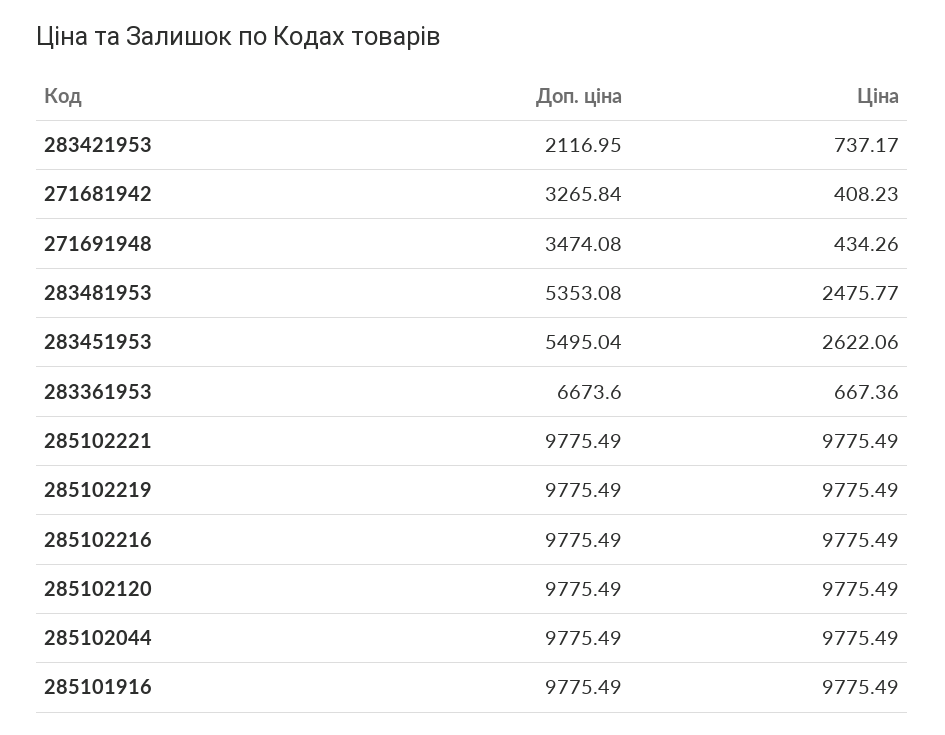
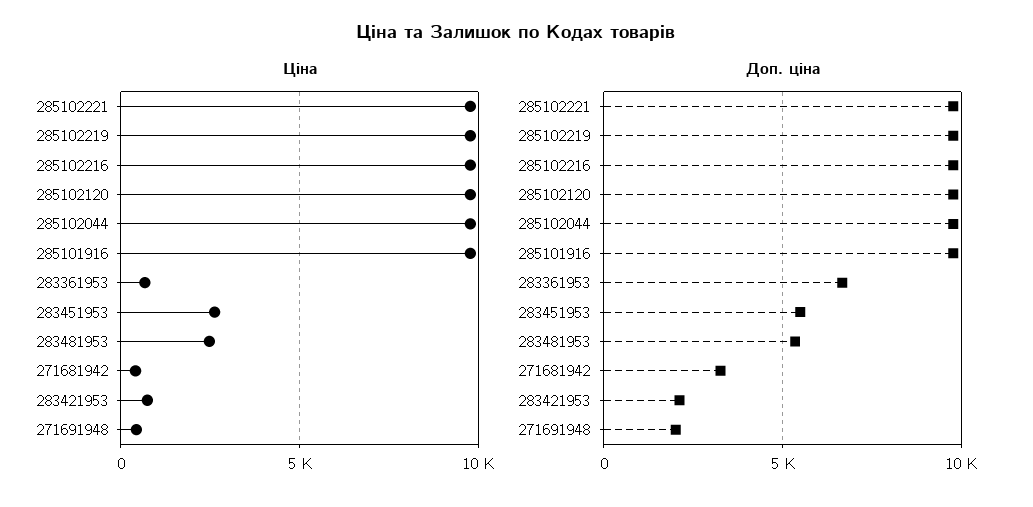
  {
    "Доп. ціна": {
      "283421953": 2116.95,
      "271681942": 3265.84,
-     "271691948": 3474.08,
+     "271691948": 2000,
      "283481953": 5353.08,
      "283451953": 5495.04,
      "283361953": 6673.6,
      "285102221": 9775.49,
      "285102219": 9775.49,
      "285102216": 9775.49,
      "285102120": 9775.49,
      "285102044": 9775.49,
      "285101916": 9775.49
    },
    "Ціна": {
      "283421953": 737.17,
      "271681942": 408.23,
      "271691948": 434.26,
      "283481953": 2475.77,
      "283451953": 2622.06,
      "283361953": 667.36,
      "285102221": 9775.49,
      "285102219": 9775.49,
      "285102216": 9775.49,
      "285102120": 9775.49,
      "285102044": 9775.49,
      "285101916": 9775.49
    }
  }

